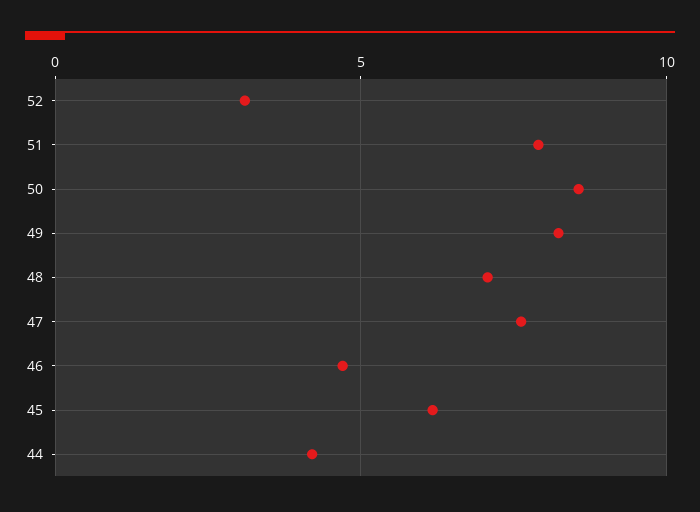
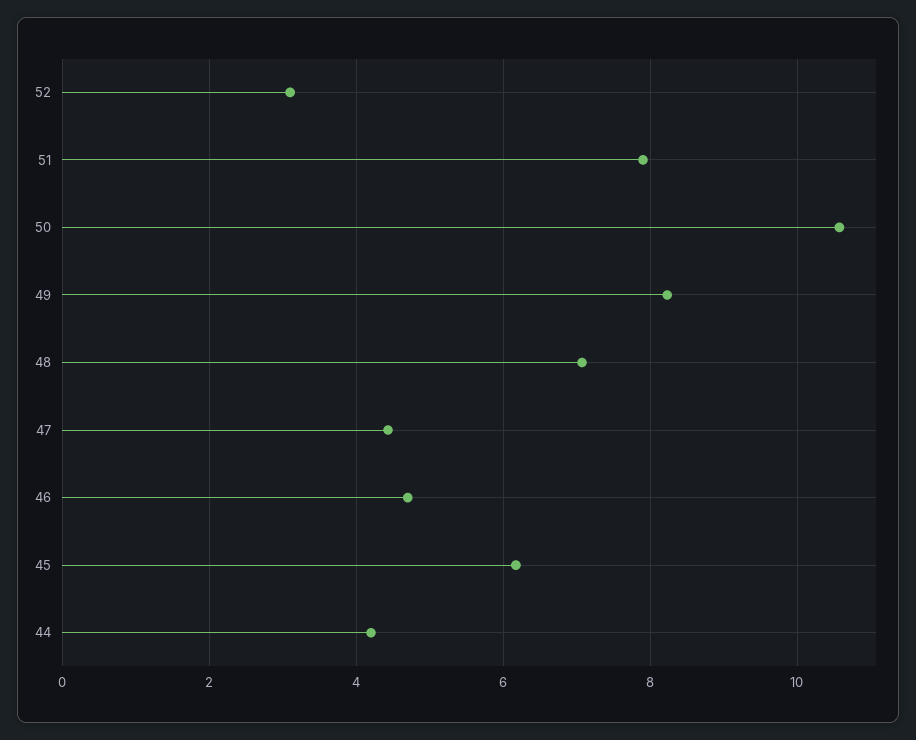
  {
    "52": 3.2,
    "51": 8,
-   "50": 8.5,
+   "50": 10.6,
    "49": 8.2,
    "48": 7,
-   "47": 7.5,
+   "47": 4.4,
    "46": 4.8,
    "45": 6.2,
    "44": 4.2
  }

